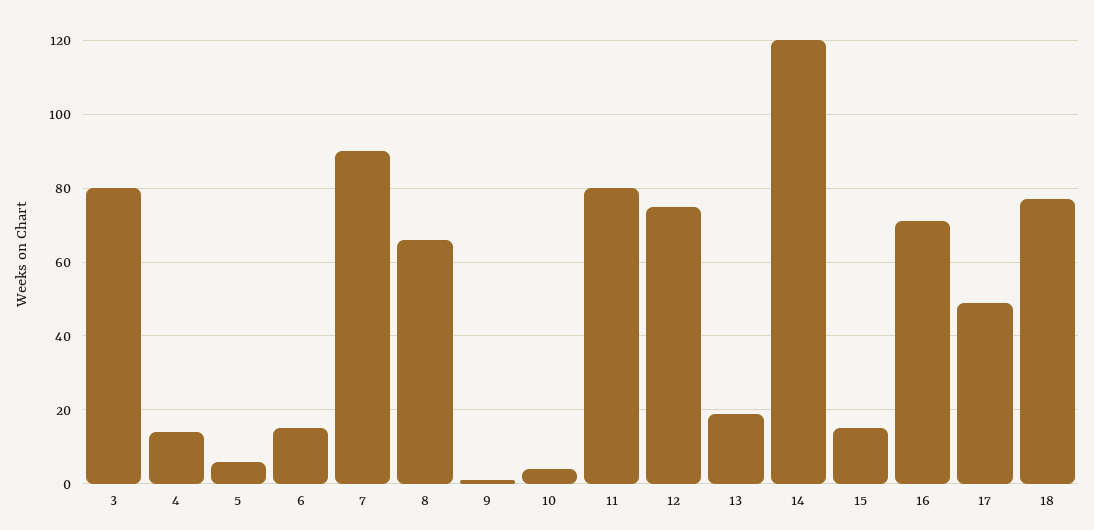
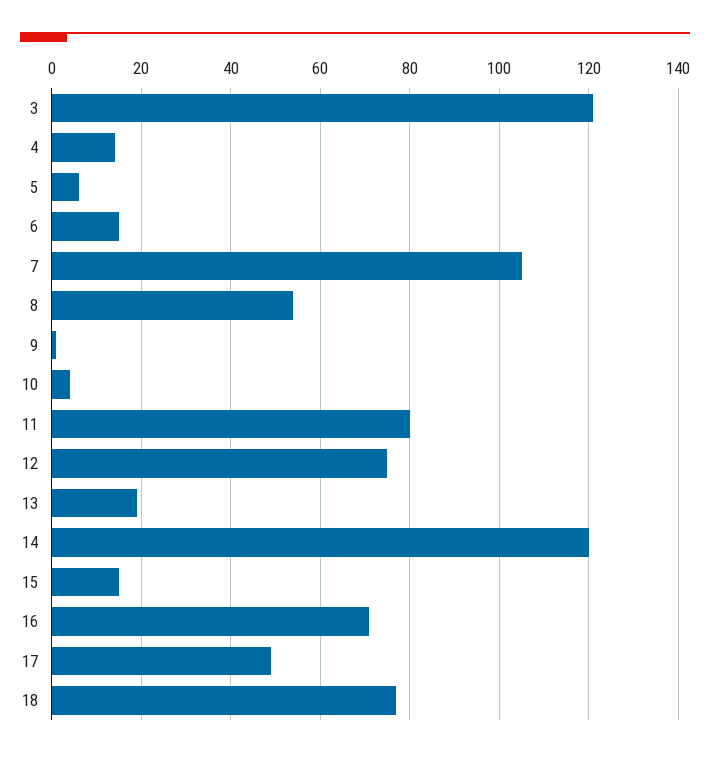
  {
-   "3": 80,
+   "3": 120,
    "4": 15,
    "5": 5,
    "6": 15,
-   "7": 90,
+   "7": 105,
-   "8": 65,
+   "8": 55,
    "9": 0,
    "10": 5,
    "11": 80,
    "12": 75,
    "13": 20,
    "14": 120,
    "15": 15,
    "16": 70,
    "17": 50,
    "18": 75
  }

